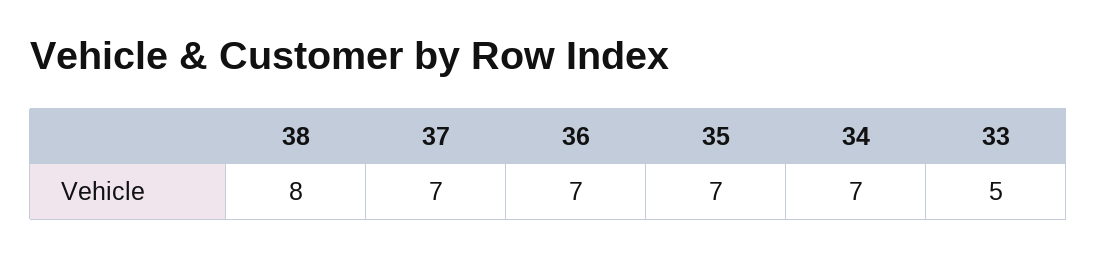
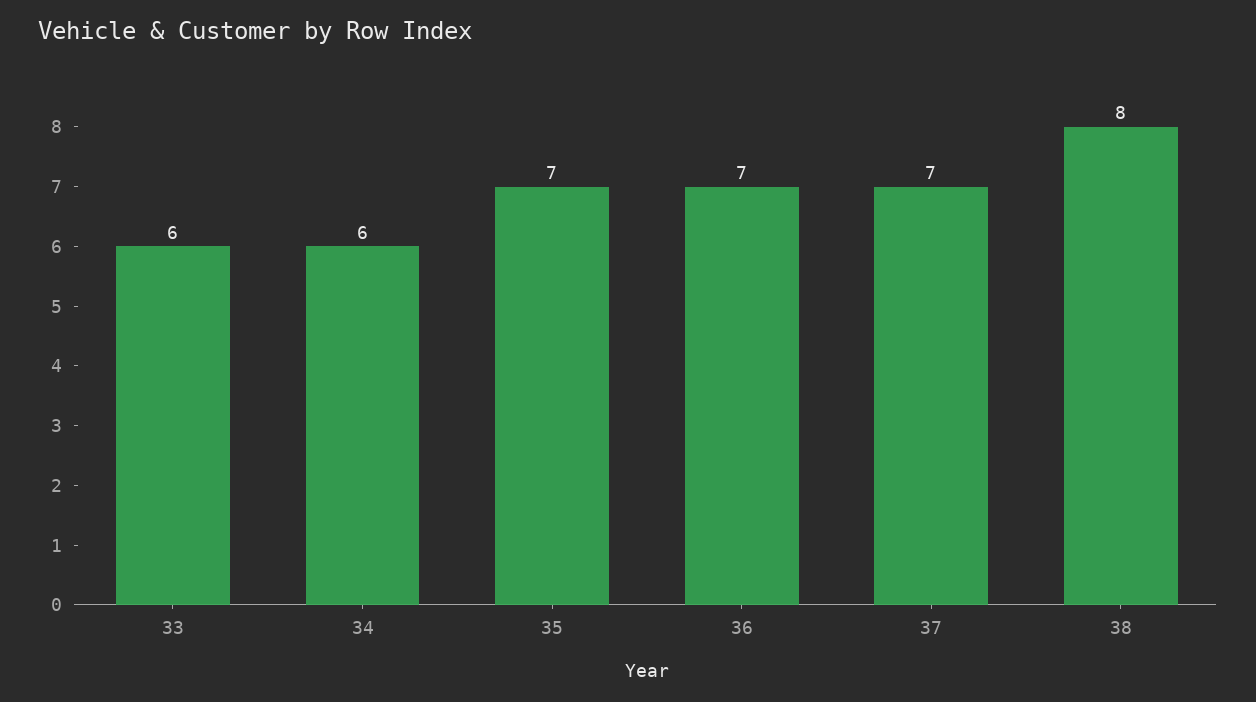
  {
    "38": 8,
    "37": 7,
    "36": 7,
    "35": 7,
-   "34": 7,
+   "34": 6,
-   "33": 5
+   "33": 6
  }

